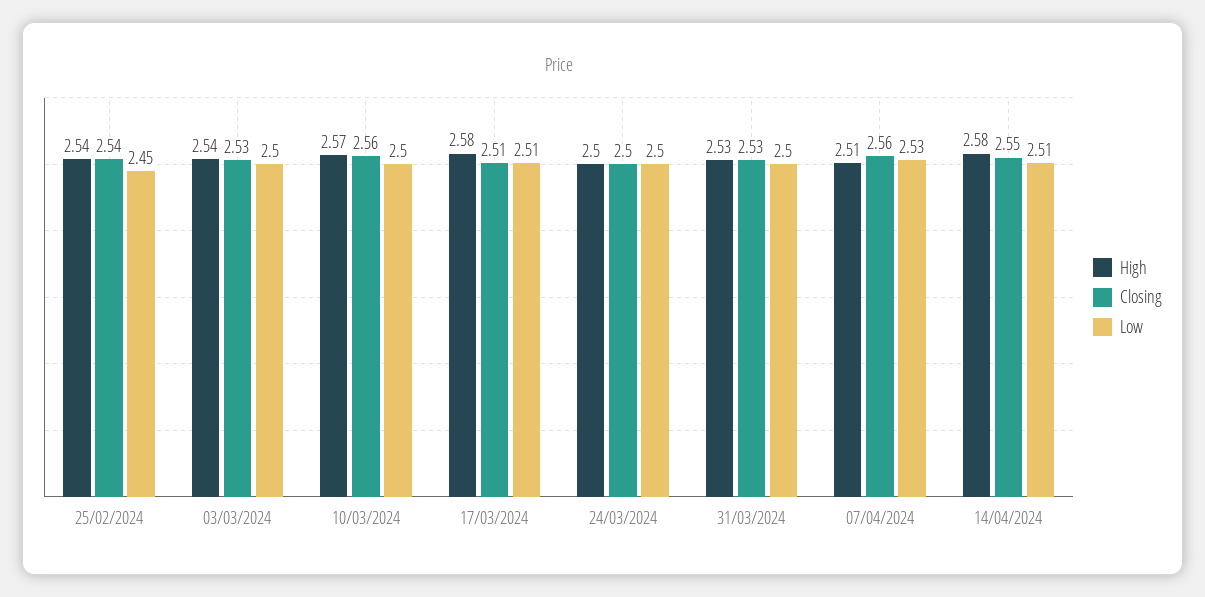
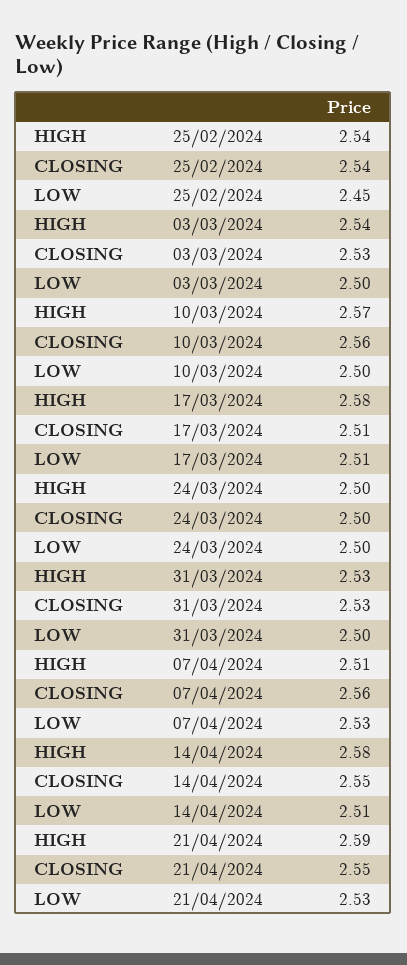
  {
    "High": {
      "25/02/2024": 2.54,
      "03/03/2024": 2.54,
      "10/03/2024": 2.57,
      "17/03/2024": 2.58,
      "24/03/2024": 2.5,
      "31/03/2024": 2.53,
      "07/04/2024": 2.51,
-     "14/04/2024": 2.58
+     "14/04/2024": 2.58,
+     "21/04/2024": 2.59
    },
    "Closing": {
      "25/02/2024": 2.54,
      "03/03/2024": 2.53,
      "10/03/2024": 2.56,
      "17/03/2024": 2.51,
      "24/03/2024": 2.5,
      "31/03/2024": 2.53,
      "07/04/2024": 2.56,
-     "14/04/2024": 2.55
+     "14/04/2024": 2.55,
+     "21/04/2024": 2.55
    },
    "Low": {
      "25/02/2024": 2.45,
      "03/03/2024": 2.5,
      "10/03/2024": 2.5,
      "17/03/2024": 2.51,
      "24/03/2024": 2.5,
      "31/03/2024": 2.5,
      "07/04/2024": 2.53,
-     "14/04/2024": 2.51
+     "14/04/2024": 2.51,
+     "21/04/2024": 2.53
    }
  }

